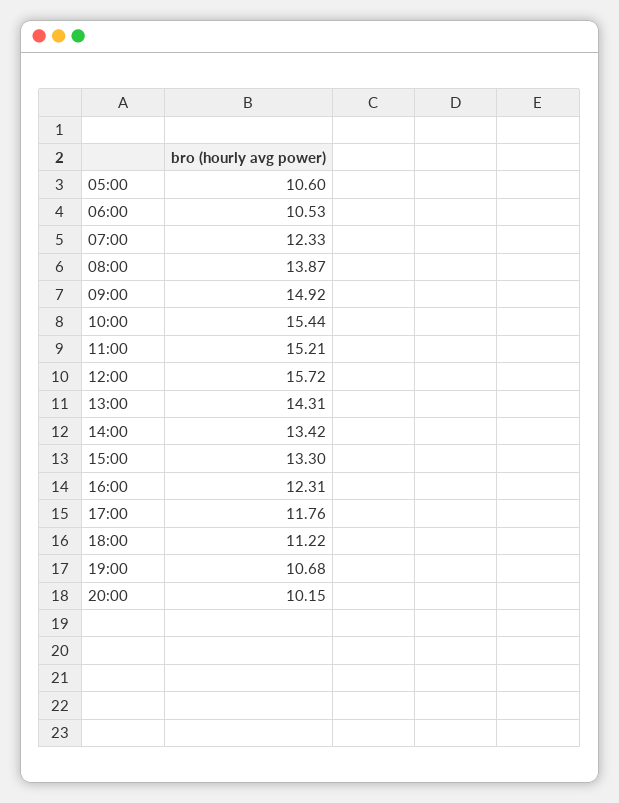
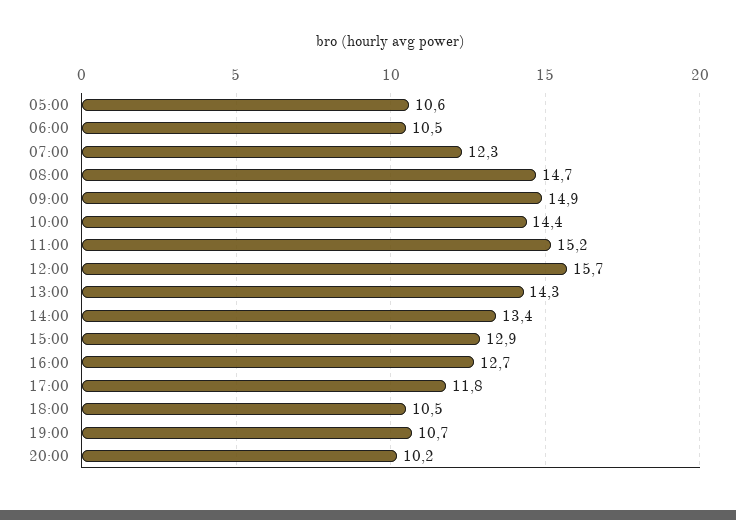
  {
    "05:00": 10.6,
    "06:00": 10.53,
    "07:00": 12.33,
-   "08:00": 13.87,
+   "08:00": 14.7,
    "09:00": 14.92,
-   "10:00": 15.44,
+   "10:00": 14.4,
    "11:00": 15.21,
    "12:00": 15.72,
    "13:00": 14.31,
    "14:00": 13.42,
-   "15:00": 13.3,
+   "15:00": 12.9,
-   "16:00": 12.31,
+   "16:00": 12.7,
    "17:00": 11.76,
-   "18:00": 11.22,
+   "18:00": 10.5,
    "19:00": 10.68,
    "20:00": 10.15
  }

